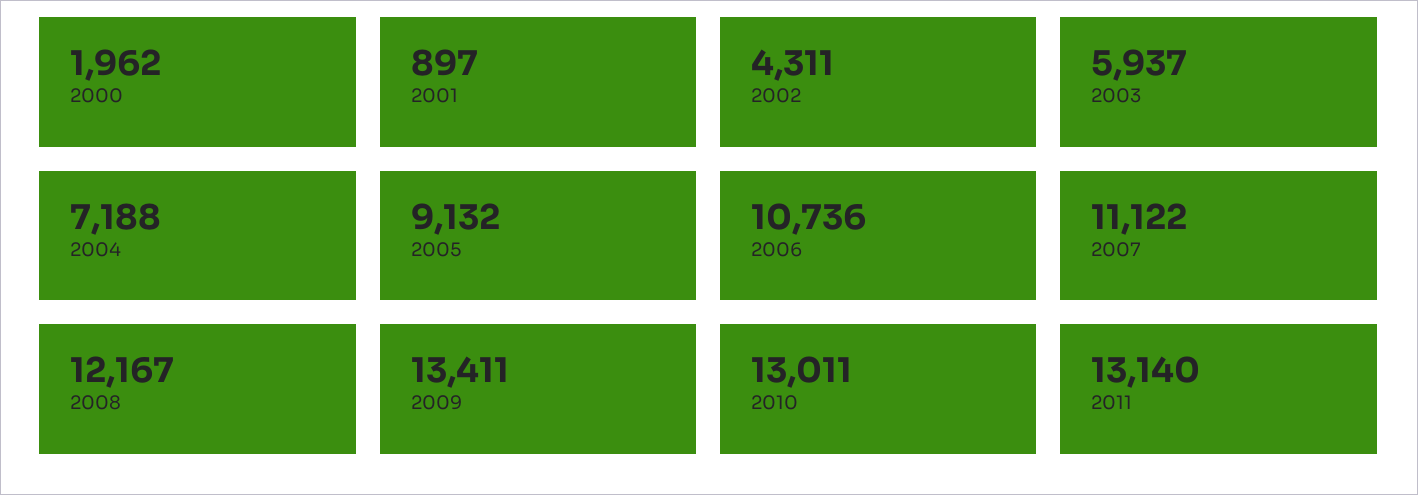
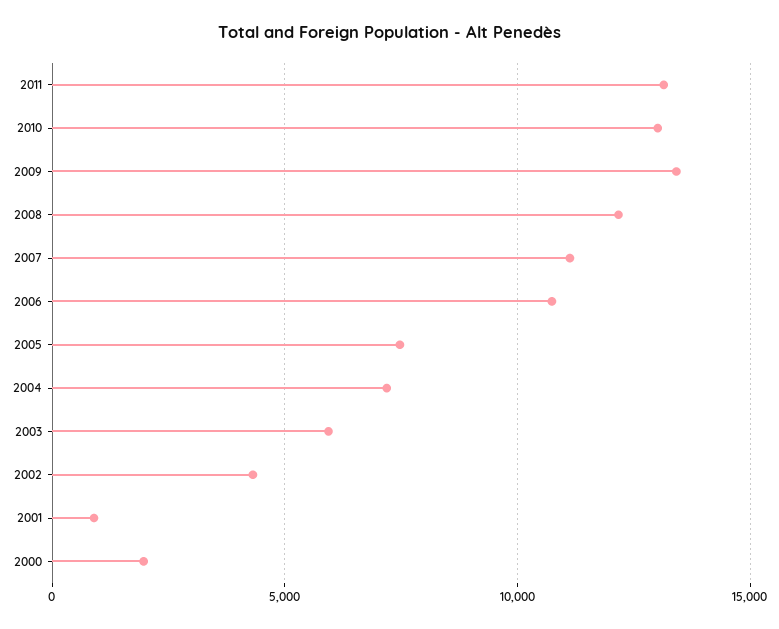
  {
    "2000": 1962,
    "2001": 897,
    "2002": 4311,
    "2003": 5937,
    "2004": 7188,
-   "2005": 9132,
+   "2005": 7500,
    "2006": 10736,
    "2007": 11122,
    "2008": 12167,
    "2009": 13411,
    "2010": 13011,
    "2011": 13140
  }

